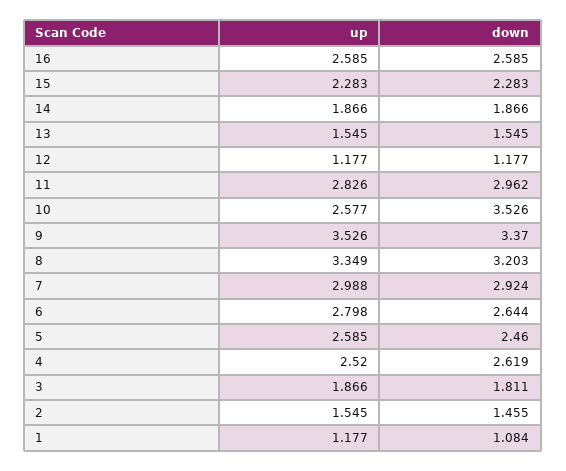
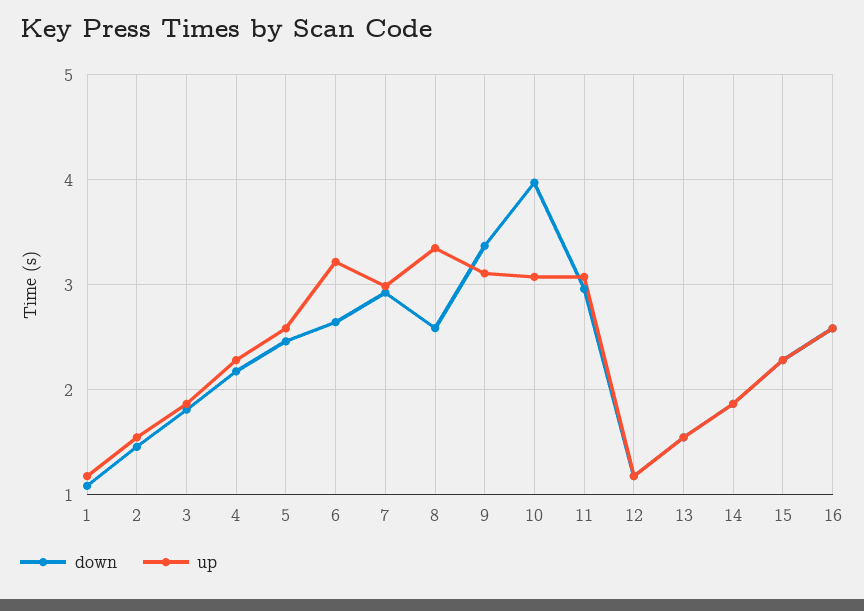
  {
    "up": {
      "16": 2.585,
      "15": 2.283,
      "14": 1.866,
      "13": 1.545,
      "12": 1.177,
-     "11": 2.826,
+     "11": 3.1,
-     "10": 2.577,
+     "10": 3.1,
-     "9": 3.526,
+     "9": 3.1,
      "8": 3.349,
      "7": 2.988,
-     "6": 2.798,
+     "6": 3.2,
      "5": 2.585,
-     "4": 2.52,
+     "4": 2.3,
      "3": 1.866,
      "2": 1.545,
      "1": 1.177
    },
    "down": {
      "16": 2.585,
      "15": 2.283,
      "14": 1.866,
      "13": 1.545,
      "12": 1.177,
      "11": 2.962,
-     "10": 3.526,
+     "10": 4,
      "9": 3.37,
-     "8": 3.203,
+     "8": 2.6,
      "7": 2.924,
      "6": 2.644,
      "5": 2.46,
-     "4": 2.619,
+     "4": 2.2,
      "3": 1.811,
      "2": 1.455,
      "1": 1.084
    }
  }

